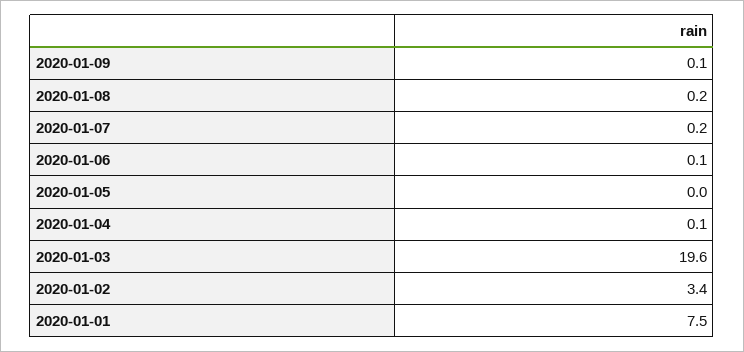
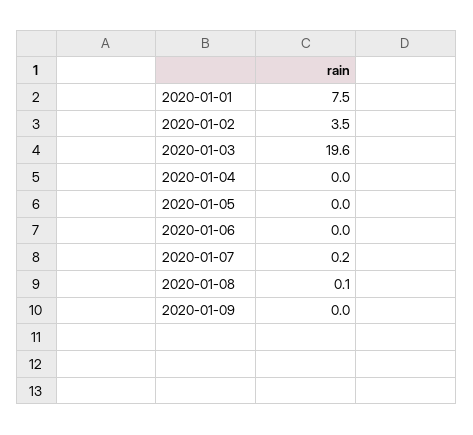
  {
-   "2020-01-09": 0.1,
+   "2020-01-09": 0,
-   "2020-01-08": 0.2,
+   "2020-01-08": 0.1,
    "2020-01-07": 0.2,
-   "2020-01-06": 0.1,
+   "2020-01-06": 0,
    "2020-01-05": 0,
-   "2020-01-04": 0.1,
+   "2020-01-04": 0,
    "2020-01-03": 19.6,
-   "2020-01-02": 3.4,
+   "2020-01-02": 3.5,
    "2020-01-01": 7.5
  }

